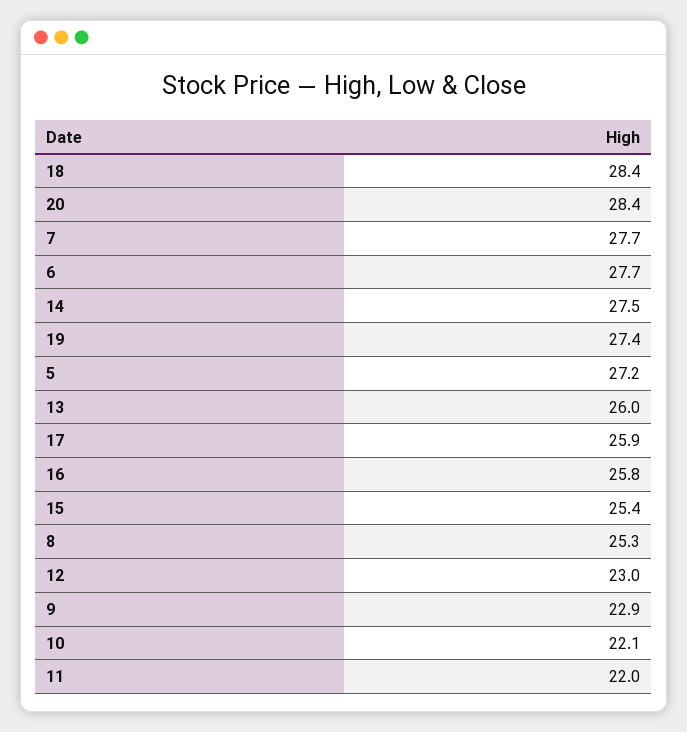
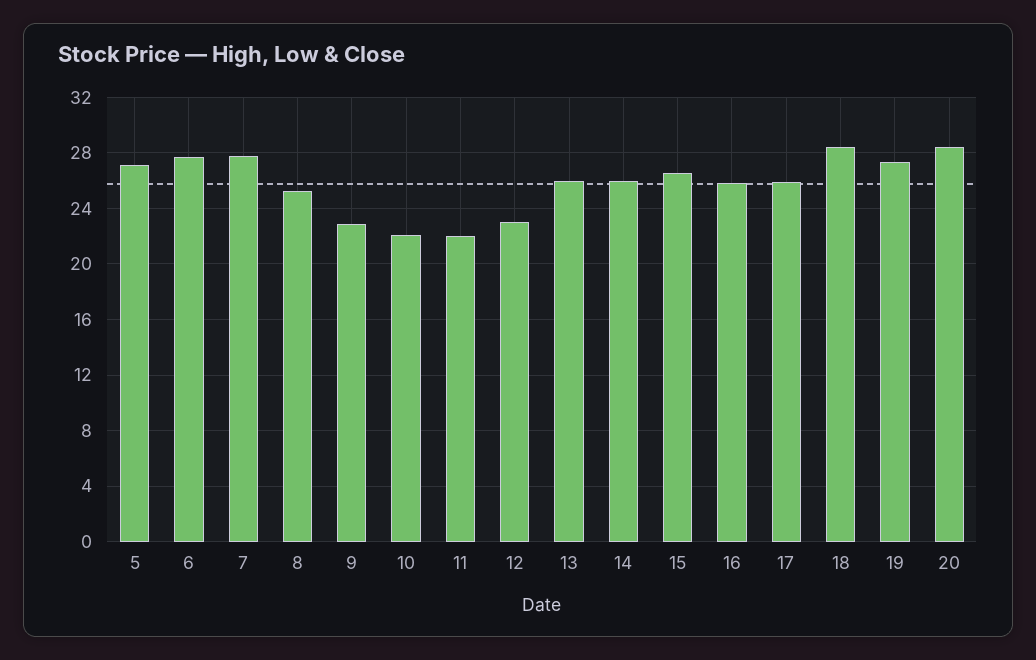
  {
    "18": 28.4,
    "20": 28.4,
    "7": 27.7,
    "6": 27.7,
-   "14": 27.5,
+   "14": 26,
    "19": 27.4,
    "5": 27.2,
    "13": 26,
    "17": 25.9,
    "16": 25.8,
-   "15": 25.4,
+   "15": 26.5,
    "8": 25.3,
    "12": 23,
    "9": 22.9,
    "10": 22.1,
    "11": 22
  }

